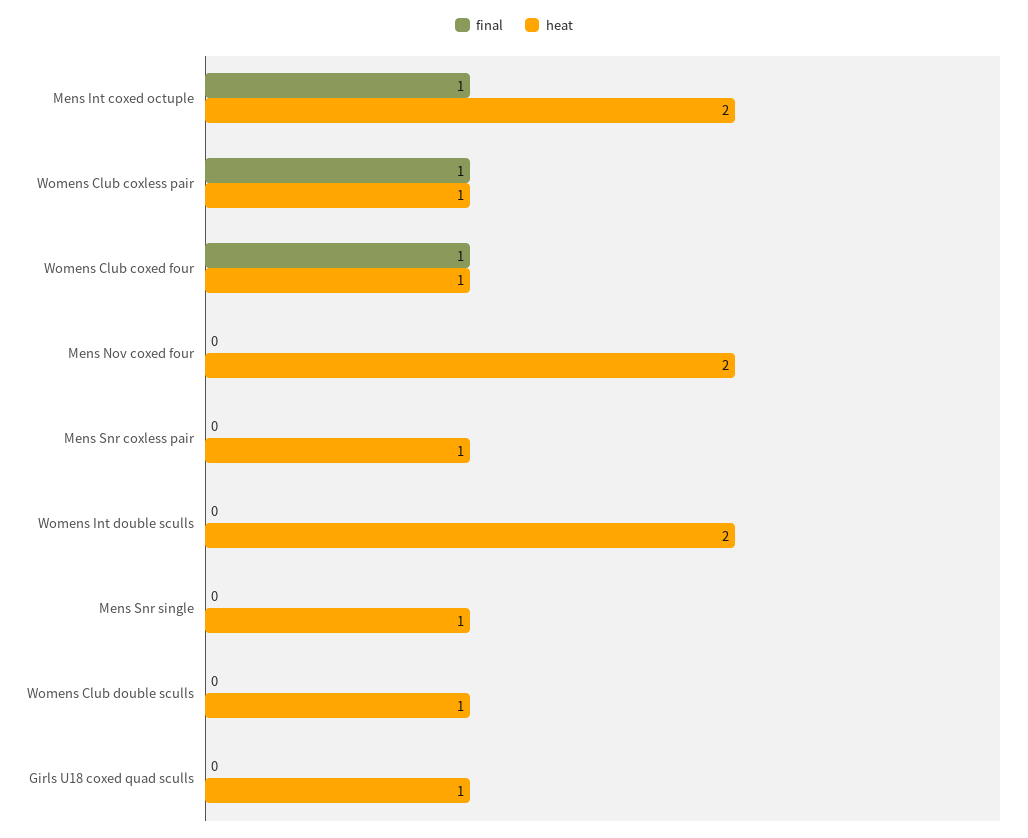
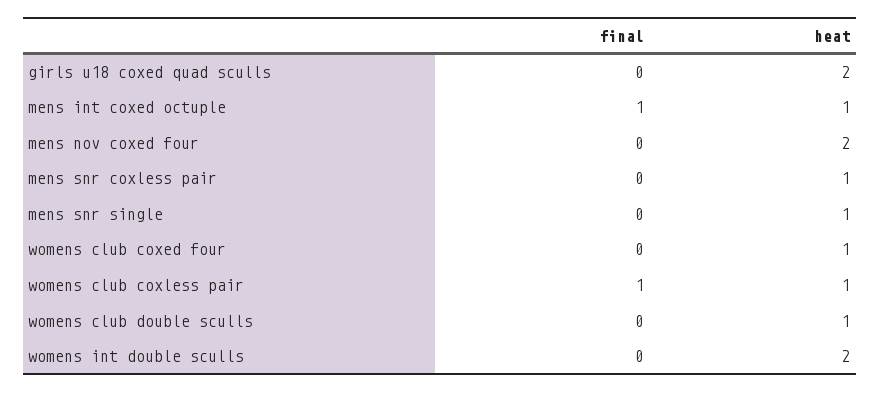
  {
    "final": {
      "Mens Int coxed octuple": 1,
      "Womens Club coxless pair": 1,
-     "Womens Club coxed four": 1,
+     "Womens Club coxed four": 0,
      "Mens Nov coxed four": 0,
      "Mens Snr coxless pair": 0,
      "Womens Int double sculls": 0,
      "Mens Snr single": 0,
      "Womens Club double sculls": 0,
      "Girls U18 coxed quad sculls": 0
    },
    "heat": {
-     "Mens Int coxed octuple": 2,
+     "Mens Int coxed octuple": 1,
      "Womens Club coxless pair": 1,
      "Womens Club coxed four": 1,
      "Mens Nov coxed four": 2,
      "Mens Snr coxless pair": 1,
      "Womens Int double sculls": 2,
      "Mens Snr single": 1,
      "Womens Club double sculls": 1,
-     "Girls U18 coxed quad sculls": 1
+     "Girls U18 coxed quad sculls": 2
    }
  }

